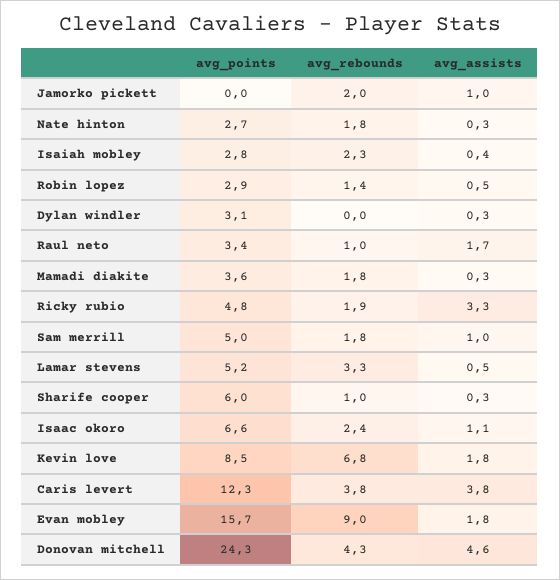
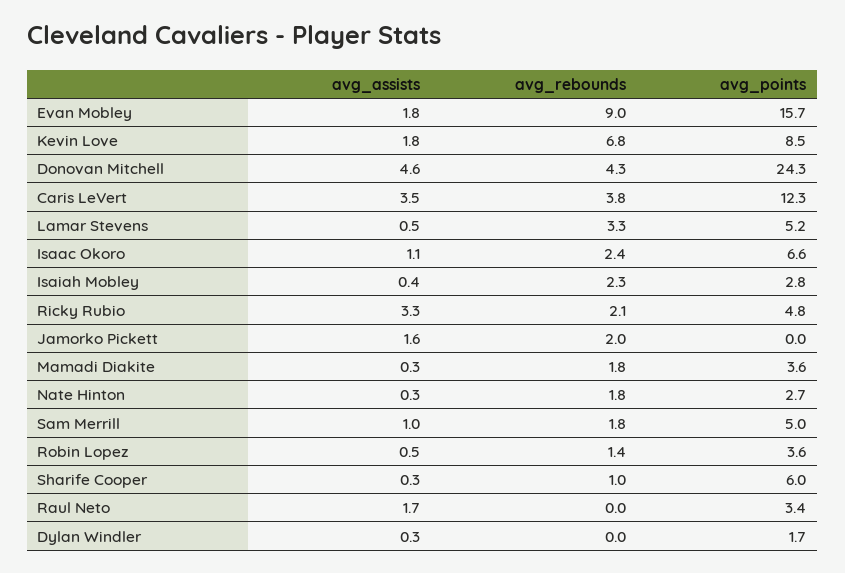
  {
    "avg_points": {
      "Jamorko pickett": 0,
      "Nate hinton": 2.7,
      "Isaiah mobley": 2.8,
-     "Robin lopez": 2.9,
+     "Robin lopez": 3.6,
-     "Dylan windler": 3.1,
+     "Dylan windler": 1.7,
      "Raul neto": 3.4,
      "Mamadi diakite": 3.6,
      "Ricky rubio": 4.8,
      "Sam merrill": 5,
      "Lamar stevens": 5.2,
      "Sharife cooper": 6,
      "Isaac okoro": 6.6,
      "Kevin love": 8.5,
      "Caris levert": 12.3,
      "Evan mobley": 15.7,
      "Donovan mitchell": 24.3
    },
    "avg_rebounds": {
      "Jamorko pickett": 2,
      "Nate hinton": 1.8,
      "Isaiah mobley": 2.3,
      "Robin lopez": 1.4,
      "Dylan windler": 0,
-     "Raul neto": 1,
+     "Raul neto": 0,
      "Mamadi diakite": 1.8,
-     "Ricky rubio": 1.9,
+     "Ricky rubio": 2.1,
      "Sam merrill": 1.8,
      "Lamar stevens": 3.3,
      "Sharife cooper": 1,
      "Isaac okoro": 2.4,
      "Kevin love": 6.8,
      "Caris levert": 3.8,
      "Evan mobley": 9,
      "Donovan mitchell": 4.3
    },
    "avg_assists": {
-     "Jamorko pickett": 1,
+     "Jamorko pickett": 1.6,
      "Nate hinton": 0.3,
      "Isaiah mobley": 0.4,
      "Robin lopez": 0.5,
      "Dylan windler": 0.3,
      "Raul neto": 1.7,
      "Mamadi diakite": 0.3,
      "Ricky rubio": 3.3,
      "Sam merrill": 1,
      "Lamar stevens": 0.5,
      "Sharife cooper": 0.3,
      "Isaac okoro": 1.1,
      "Kevin love": 1.8,
-     "Caris levert": 3.8,
+     "Caris levert": 3.5,
      "Evan mobley": 1.8,
      "Donovan mitchell": 4.6
    }
  }

